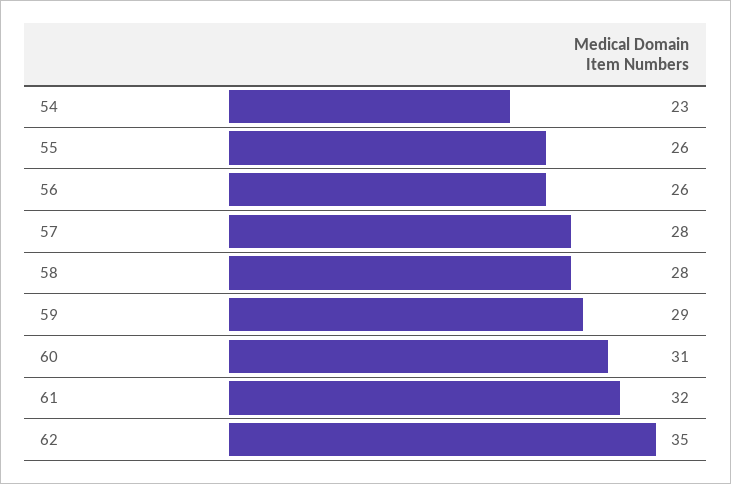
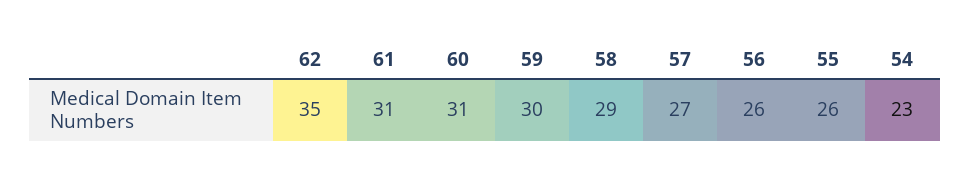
  {
    "54": 23,
    "55": 26,
    "56": 26,
-   "57": 28,
+   "57": 27,
-   "58": 28,
+   "58": 29,
-   "59": 29,
+   "59": 30,
    "60": 31,
-   "61": 32,
+   "61": 31,
    "62": 35
  }

